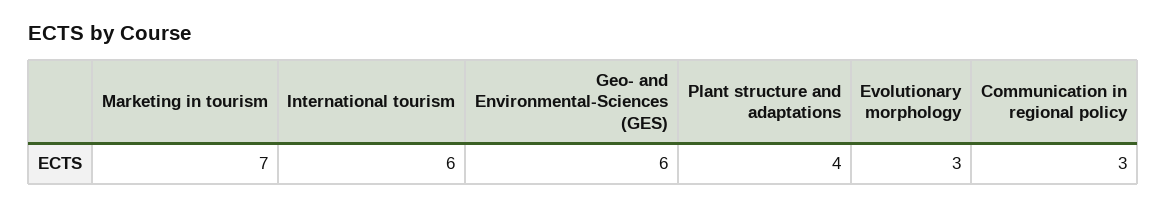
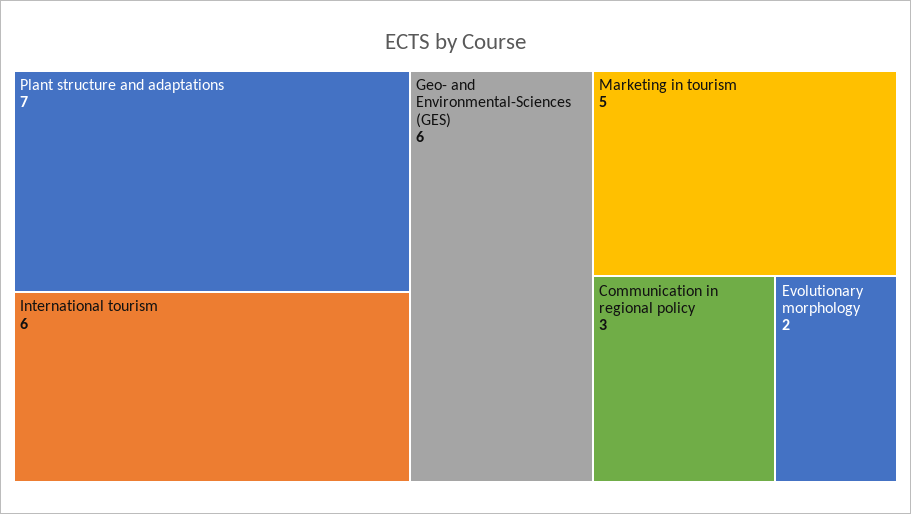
  {
-   "Marketing in tourism": 7,
+   "Marketing in tourism": 5,
    "International tourism": 6,
    "Geo- and Environmental-Sciences (GES)": 6,
-   "Plant structure and adaptations": 4,
+   "Plant structure and adaptations": 7,
-   "Evolutionary morphology": 3,
+   "Evolutionary morphology": 2,
    "Communication in regional policy": 3
  }

